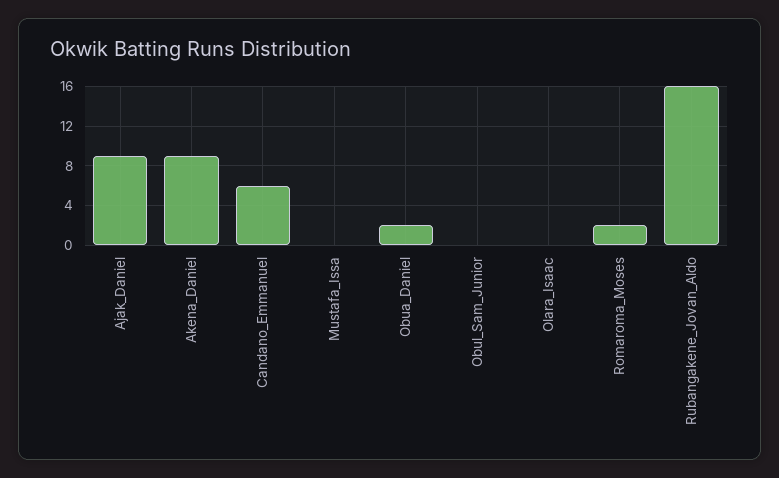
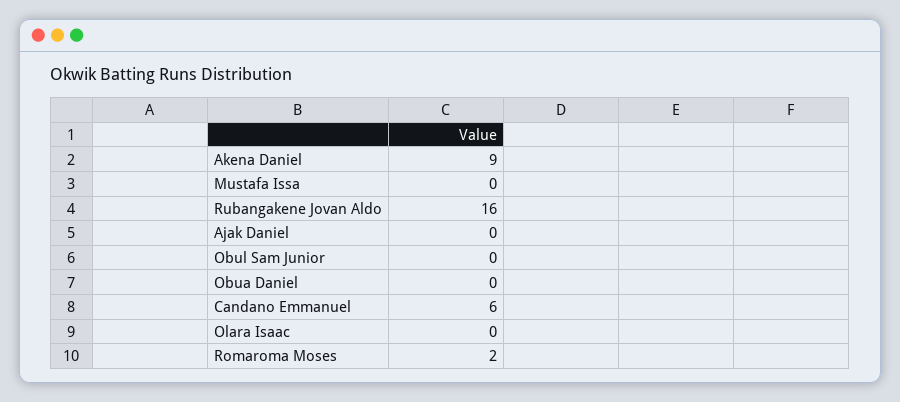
  {
-   "Ajak_Daniel": 9,
+   "Ajak_Daniel": 0,
    "Akena_Daniel": 9,
    "Candano_Emmanuel": 6,
    "Mustafa_Issa": 0,
-   "Obua_Daniel": 2,
+   "Obua_Daniel": 0,
    "Obul_Sam_Junior": 0,
    "Olara_Isaac": 0,
    "Romaroma_Moses": 2,
    "Rubangakene_Jovan_Aldo": 16
  }

